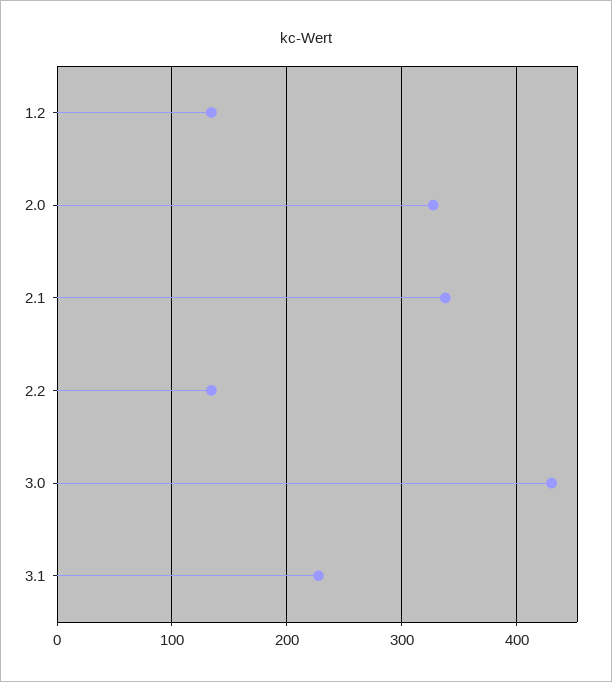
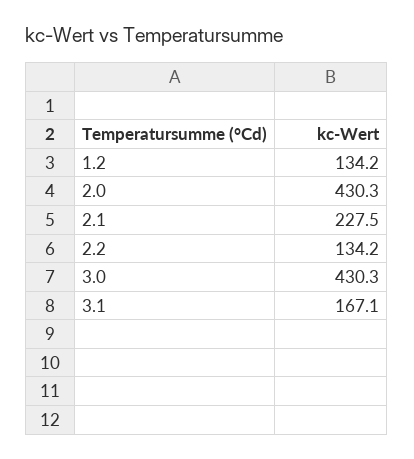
  {
    "1.2": 134.2,
-   "2.0": 330,
+   "2.0": 430.3,
-   "2.1": 340,
+   "2.1": 227.5,
    "2.2": 134.2,
    "3.0": 430.3,
-   "3.1": 230
+   "3.1": 167.1
  }

